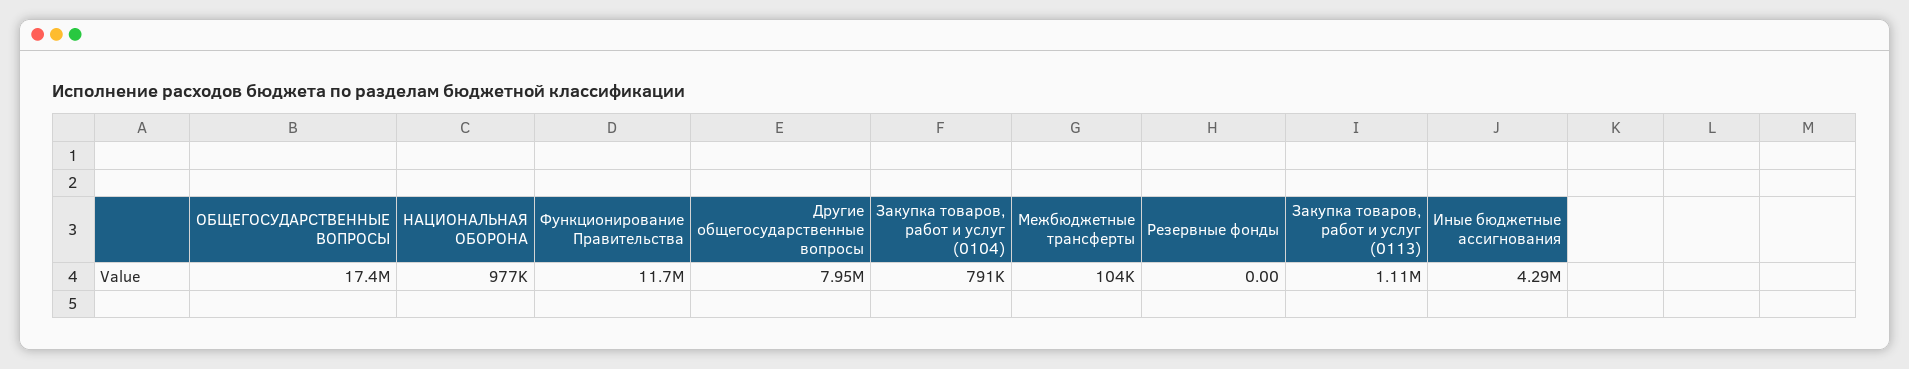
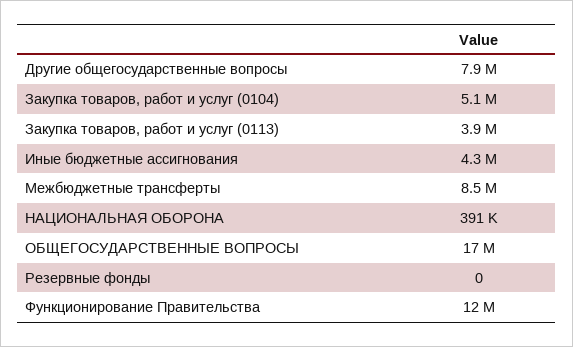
  {
    "ОБЩЕГОСУДАРСТВЕННЫЕ ВОПРОСЫ": 17400000,
-   "НАЦИОНАЛЬНАЯ ОБОРОНА": 977000,
+   "НАЦИОНАЛЬНАЯ ОБОРОНА": 391000,
    "Функционирование Правительства": 11700000,
    "Другие общегосударственные вопросы": 7950000,
-   "Закупка товаров, работ и услуг (0104)": 791000,
+   "Закупка товаров, работ и услуг (0104)": 5100000,
-   "Межбюджетные трансферты": 104000,
+   "Межбюджетные трансферты": 8500000,
    "Резервные фонды": 0,
-   "Закупка товаров, работ и услуг (0113)": 1110000,
+   "Закупка товаров, работ и услуг (0113)": 3900000,
    "Иные бюджетные ассигнования": 4290000
  }

